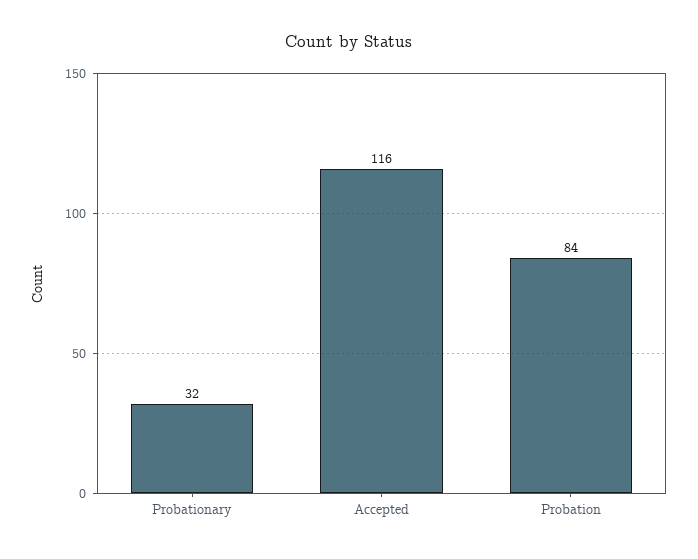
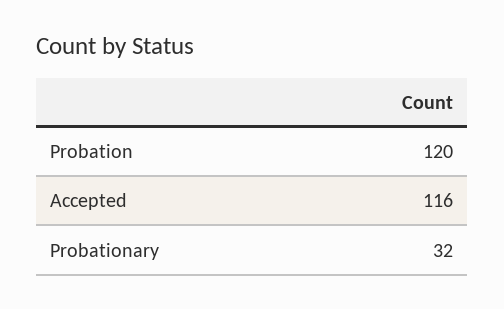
  {
    "Probationary": 32,
    "Accepted": 116,
-   "Probation": 84
+   "Probation": 120
  }

